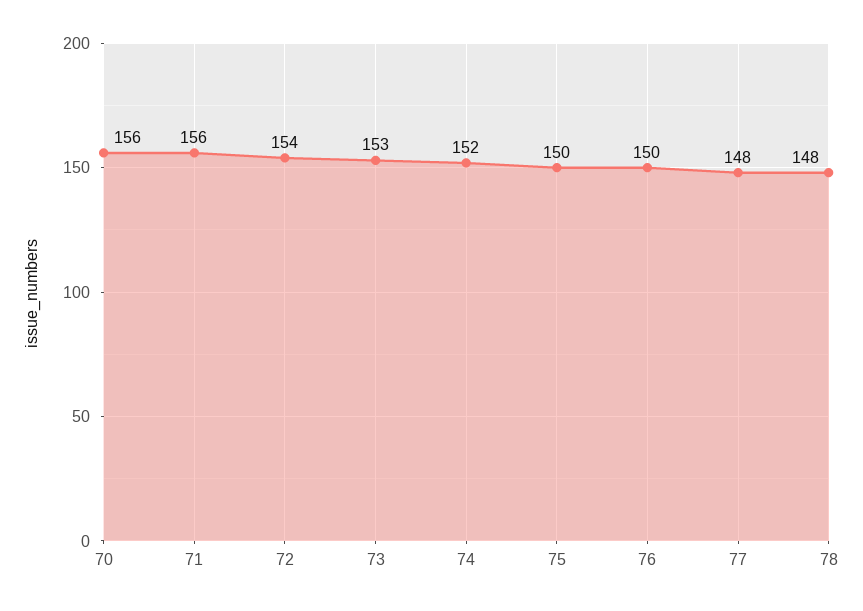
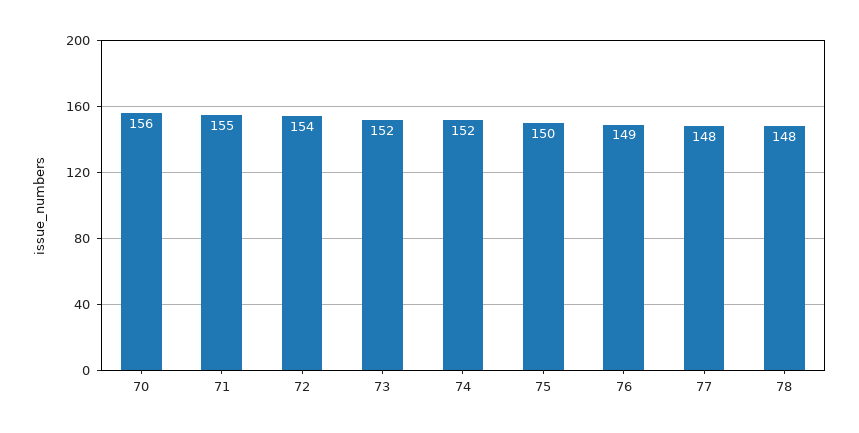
  {
    "70": 156,
-   "71": 156,
+   "71": 155,
    "72": 154,
-   "73": 153,
+   "73": 152,
    "74": 152,
    "75": 150,
-   "76": 150,
+   "76": 149,
    "77": 148,
    "78": 148
  }

